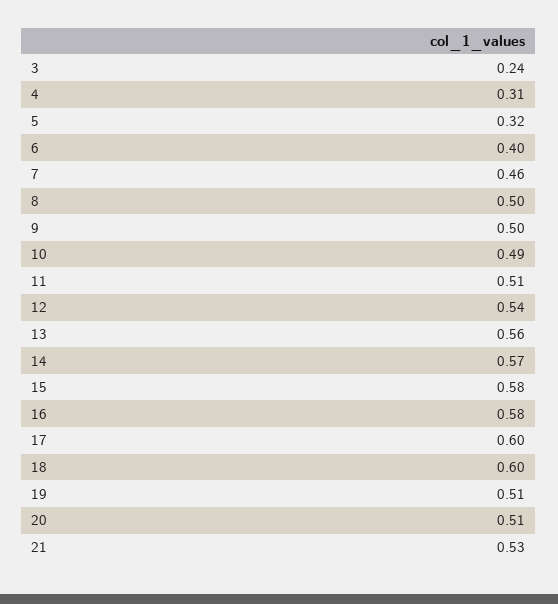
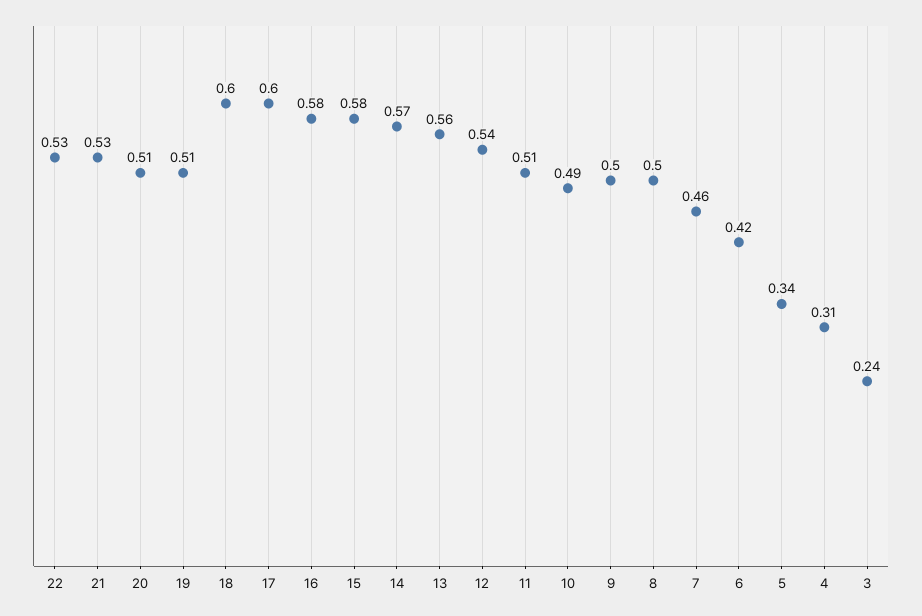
  {
    "3": 0.24,
    "4": 0.31,
-   "5": 0.32,
+   "5": 0.34,
-   "6": 0.4,
+   "6": 0.42,
    "7": 0.46,
    "8": 0.5,
    "9": 0.5,
    "10": 0.49,
    "11": 0.51,
    "12": 0.54,
    "13": 0.56,
    "14": 0.57,
    "15": 0.58,
    "16": 0.58,
    "17": 0.6,
    "18": 0.6,
    "19": 0.51,
    "20": 0.51,
-   "21": 0.53
+   "21": 0.53,
+   "22": 0.53
  }

